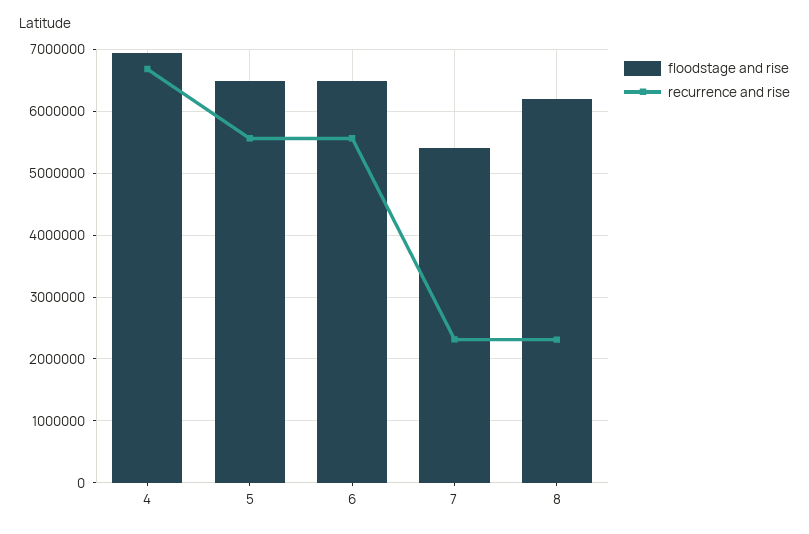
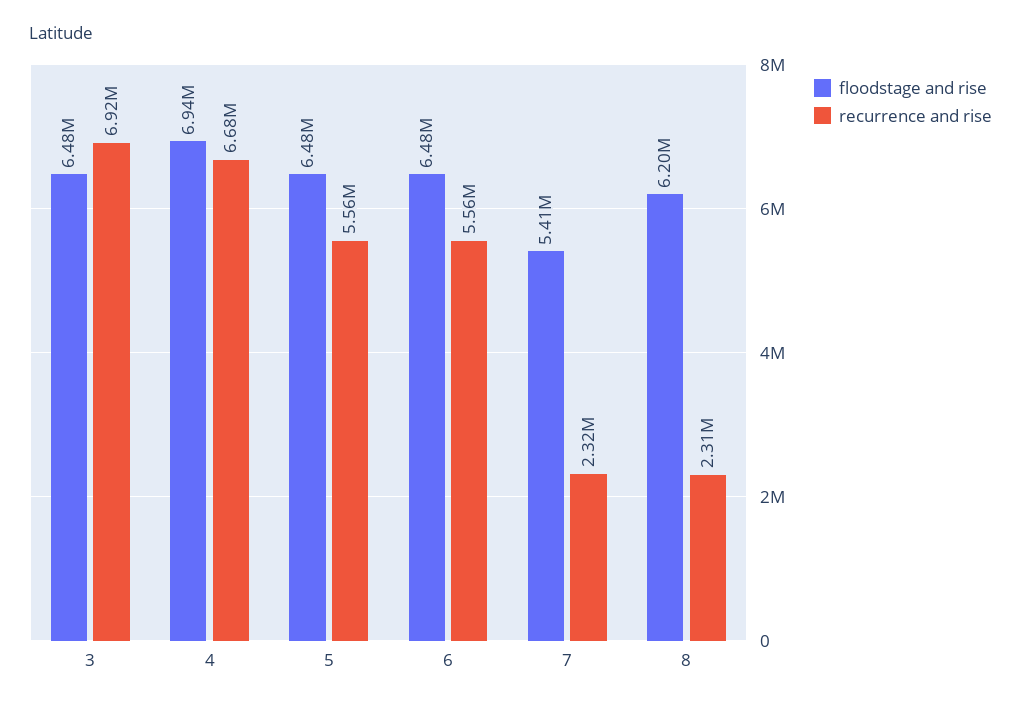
  {
    "floodstage and rise": {
      "4": 6940000,
      "5": 6480000,
      "6": 6480000,
      "7": 5410000,
-     "8": 6200000
+     "8": 6200000,
+     "3": 6480000
    },
    "recurrence and rise": {
      "4": 6680000,
      "5": 5560000,
      "6": 5560000,
      "7": 2320000,
-     "8": 2310000
+     "8": 2310000,
+     "3": 6920000
    }
  }

